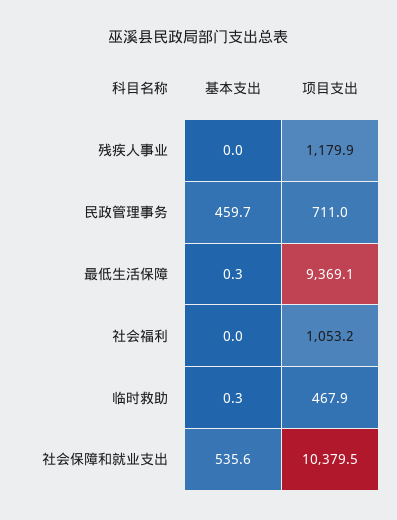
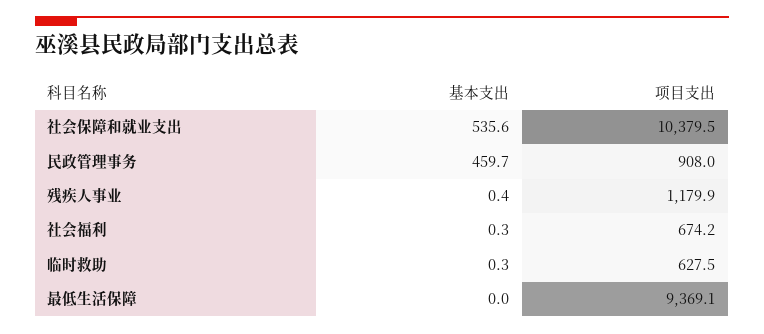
  {
    "基本支出": {
-     "残疾人事业": 0,
+     "残疾人事业": 0.4,
      "民政管理事务": 459.7,
-     "最低生活保障": 0.3,
+     "最低生活保障": 0,
-     "社会福利": 0,
+     "社会福利": 0.3,
      "临时救助": 0.3,
      "社会保障和就业支出": 535.6
    },
    "项目支出": {
      "残疾人事业": 1179.9,
-     "民政管理事务": 711,
+     "民政管理事务": 908,
      "最低生活保障": 9369.1,
-     "社会福利": 1053.2,
+     "社会福利": 674.2,
-     "临时救助": 467.9,
+     "临时救助": 627.5,
      "社会保障和就业支出": 10379.5
    }
  }

